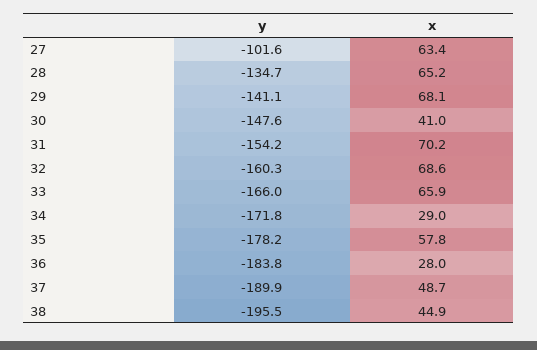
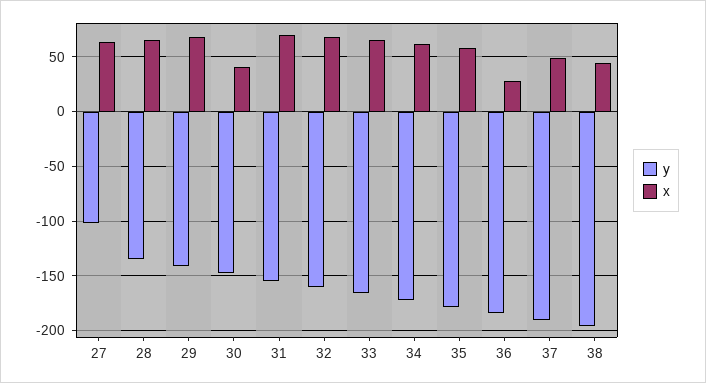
  {
    "y": {
      "27": -101.6,
      "28": -134.7,
      "29": -141.1,
      "30": -147.6,
      "31": -154.2,
      "32": -160.3,
      "33": -166,
      "34": -171.8,
      "35": -178.2,
      "36": -183.8,
      "37": -189.9,
      "38": -195.5
    },
    "x": {
      "27": 63.4,
      "28": 65.2,
      "29": 68.1,
      "30": 41,
      "31": 70.2,
      "32": 68.6,
      "33": 65.9,
-     "34": 29,
+     "34": 60,
      "35": 57.8,
      "36": 28,
      "37": 48.7,
      "38": 44.9
    }
  }

